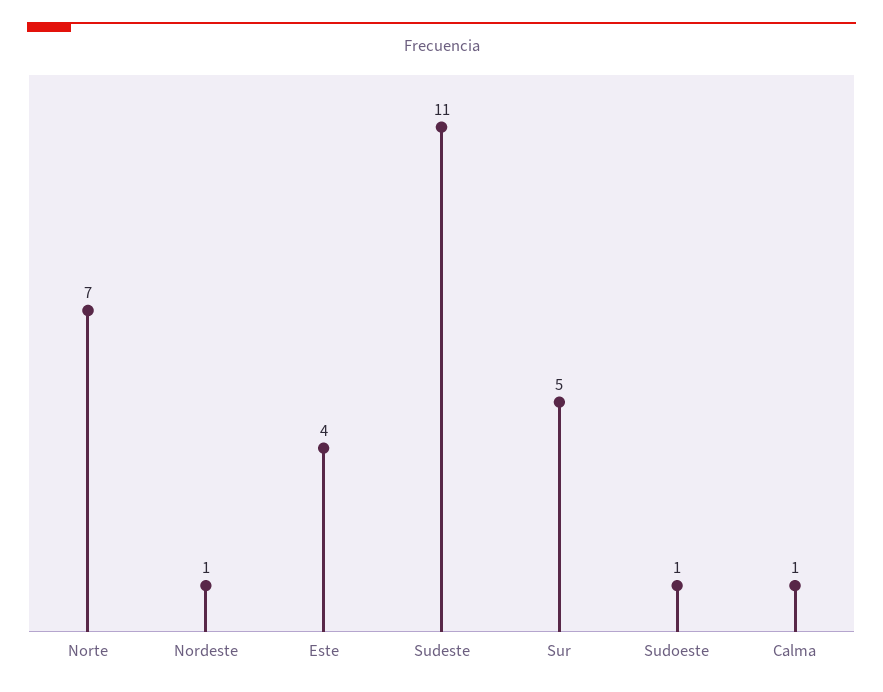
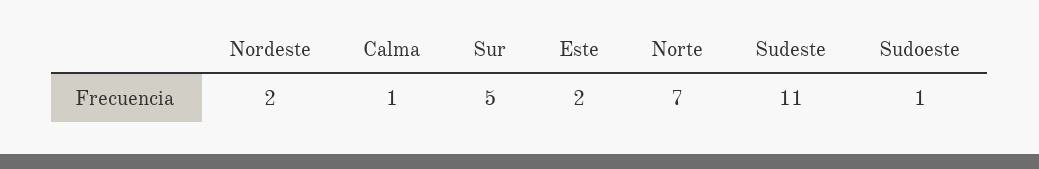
  {
    "Norte": 7,
-   "Nordeste": 1,
+   "Nordeste": 2,
-   "Este": 4,
+   "Este": 2,
    "Sudeste": 11,
    "Sur": 5,
    "Sudoeste": 1,
    "Calma": 1
  }

